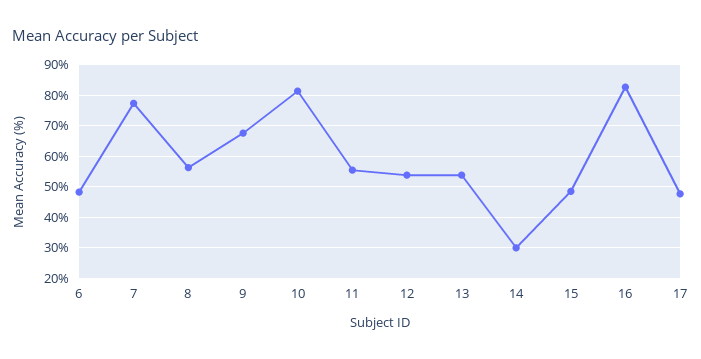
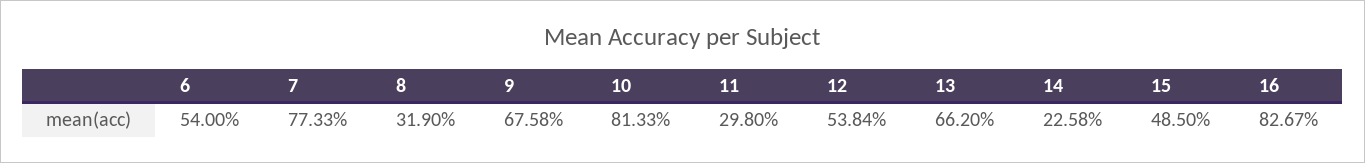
  {
-   "6": 48,
+   "6": 54,
    "7": 77.33,
-   "8": 56,
+   "8": 31.9,
    "9": 67.58,
    "10": 81.33,
-   "11": 56,
+   "11": 29.8,
    "12": 53.84,
-   "13": 54,
+   "13": 66.2,
-   "14": 30,
+   "14": 22.58,
    "15": 48.5,
-   "16": 82.67,
+   "16": 82.67
-   "17": 48
  }

